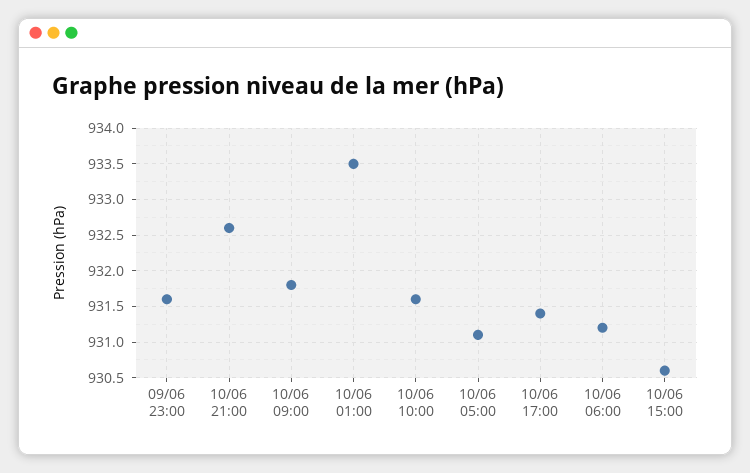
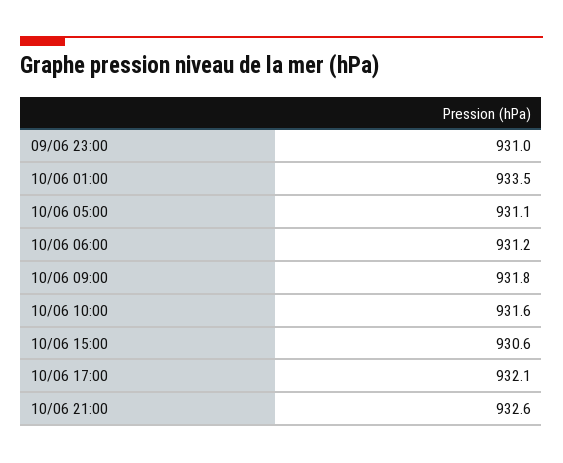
  {
-   "09/06 23:00": 931.6,
+   "09/06 23:00": 931,
    "10/06 21:00": 932.6,
    "10/06 09:00": 931.8,
    "10/06 01:00": 933.5,
    "10/06 10:00": 931.6,
    "10/06 05:00": 931.1,
-   "10/06 17:00": 931.4,
+   "10/06 17:00": 932.1,
    "10/06 06:00": 931.2,
    "10/06 15:00": 930.6
  }

